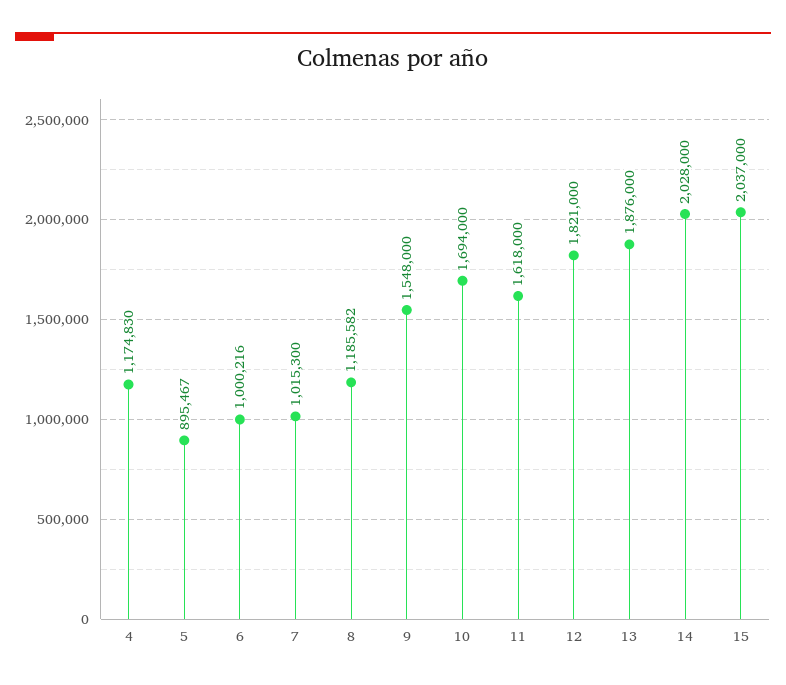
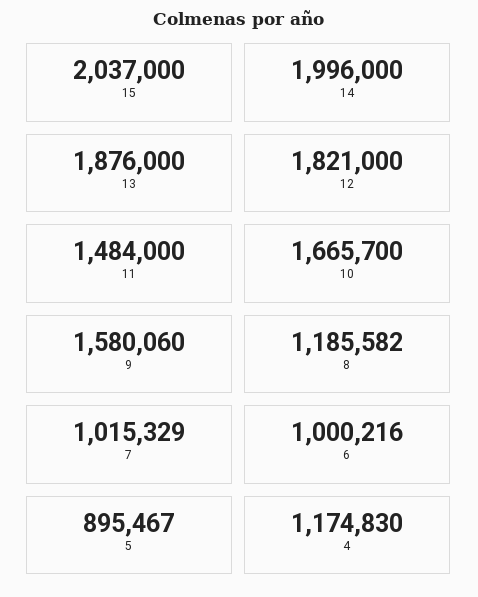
  {
    "4": 1174830,
    "5": 895467,
    "6": 1000216,
-   "7": 1015300,
+   "7": 1015329,
    "8": 1185582,
-   "9": 1548000,
+   "9": 1580060,
-   "10": 1694000,
+   "10": 1665700,
-   "11": 1618000,
+   "11": 1484000,
    "12": 1821000,
    "13": 1876000,
-   "14": 2028000,
+   "14": 1996000,
    "15": 2037000
  }

